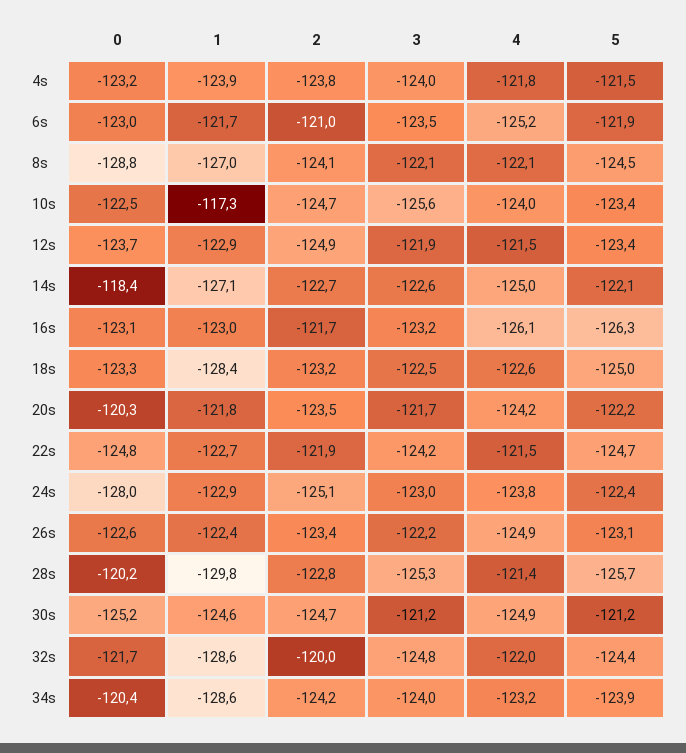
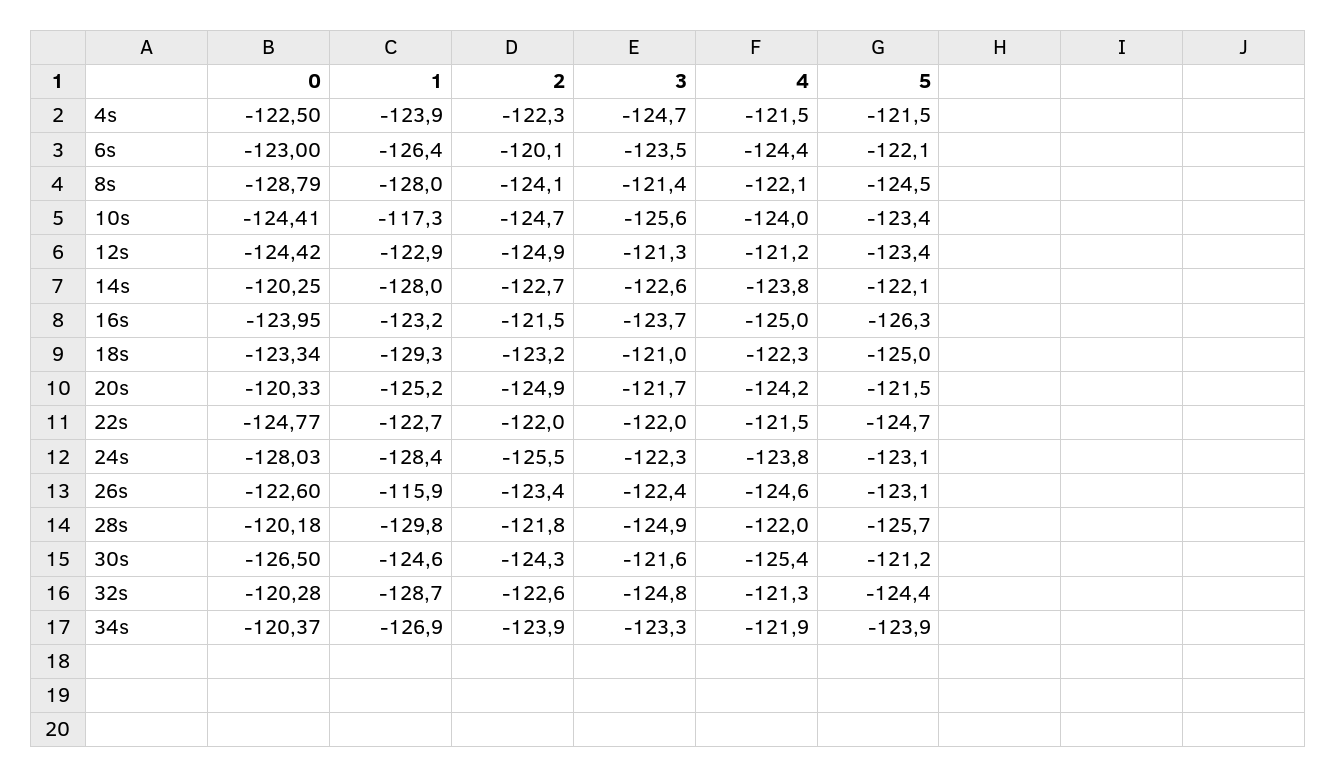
  {
    "0": {
-     "4s": -123.2,
+     "4s": -122.5,
      "6s": -123,
      "8s": -128.79,
-     "10s": -122.5,
+     "10s": -124.41,
-     "12s": -123.7,
+     "12s": -124.42,
-     "14s": -118.4,
+     "14s": -120.25,
-     "16s": -123.1,
+     "16s": -123.95,
      "18s": -123.34,
      "20s": -120.33,
      "22s": -124.77,
      "24s": -128.03,
      "26s": -122.6,
      "28s": -120.18,
-     "30s": -125.2,
+     "30s": -126.5,
-     "32s": -121.7,
+     "32s": -120.28,
      "34s": -120.37
    },
    "1": {
      "4s": -123.9,
-     "6s": -121.7,
+     "6s": -126.4,
-     "8s": -127,
+     "8s": -128,
      "10s": -117.3,
      "12s": -122.9,
-     "14s": -127.1,
+     "14s": -128,
-     "16s": -123,
+     "16s": -123.2,
-     "18s": -128.4,
+     "18s": -129.3,
-     "20s": -121.8,
+     "20s": -125.2,
      "22s": -122.7,
-     "24s": -122.9,
+     "24s": -128.4,
-     "26s": -122.4,
+     "26s": -115.9,
      "28s": -129.8,
      "30s": -124.6,
-     "32s": -128.6,
+     "32s": -128.7,
-     "34s": -128.6
+     "34s": -126.9
    },
    "2": {
-     "4s": -123.8,
+     "4s": -122.3,
-     "6s": -121,
+     "6s": -120.1,
      "8s": -124.1,
      "10s": -124.7,
      "12s": -124.9,
      "14s": -122.7,
-     "16s": -121.7,
+     "16s": -121.5,
      "18s": -123.2,
-     "20s": -123.5,
+     "20s": -124.9,
-     "22s": -121.9,
+     "22s": -122,
-     "24s": -125.1,
+     "24s": -125.5,
      "26s": -123.4,
-     "28s": -122.8,
+     "28s": -121.8,
-     "30s": -124.7,
+     "30s": -124.3,
-     "32s": -120,
+     "32s": -122.6,
-     "34s": -124.2
+     "34s": -123.9
    },
    "3": {
-     "4s": -124,
+     "4s": -124.7,
      "6s": -123.5,
-     "8s": -122.1,
+     "8s": -121.4,
      "10s": -125.6,
-     "12s": -121.9,
+     "12s": -121.3,
      "14s": -122.6,
-     "16s": -123.2,
+     "16s": -123.7,
-     "18s": -122.5,
+     "18s": -121,
      "20s": -121.7,
-     "22s": -124.2,
+     "22s": -122,
-     "24s": -123,
+     "24s": -122.3,
-     "26s": -122.2,
+     "26s": -122.4,
-     "28s": -125.3,
+     "28s": -124.9,
-     "30s": -121.2,
+     "30s": -121.6,
      "32s": -124.8,
-     "34s": -124
+     "34s": -123.3
    },
    "4": {
-     "4s": -121.8,
+     "4s": -121.5,
-     "6s": -125.2,
+     "6s": -124.4,
      "8s": -122.1,
      "10s": -124,
-     "12s": -121.5,
+     "12s": -121.2,
-     "14s": -125,
+     "14s": -123.8,
-     "16s": -126.1,
+     "16s": -125,
-     "18s": -122.6,
+     "18s": -122.3,
      "20s": -124.2,
      "22s": -121.5,
      "24s": -123.8,
-     "26s": -124.9,
+     "26s": -124.6,
-     "28s": -121.4,
+     "28s": -122,
-     "30s": -124.9,
+     "30s": -125.4,
-     "32s": -122,
+     "32s": -121.3,
-     "34s": -123.2
+     "34s": -121.9
    },
    "5": {
      "4s": -121.5,
-     "6s": -121.9,
+     "6s": -122.1,
      "8s": -124.5,
      "10s": -123.4,
      "12s": -123.4,
      "14s": -122.1,
      "16s": -126.3,
      "18s": -125,
-     "20s": -122.2,
+     "20s": -121.5,
      "22s": -124.7,
-     "24s": -122.4,
+     "24s": -123.1,
      "26s": -123.1,
      "28s": -125.7,
      "30s": -121.2,
      "32s": -124.4,
      "34s": -123.9
    }
  }

